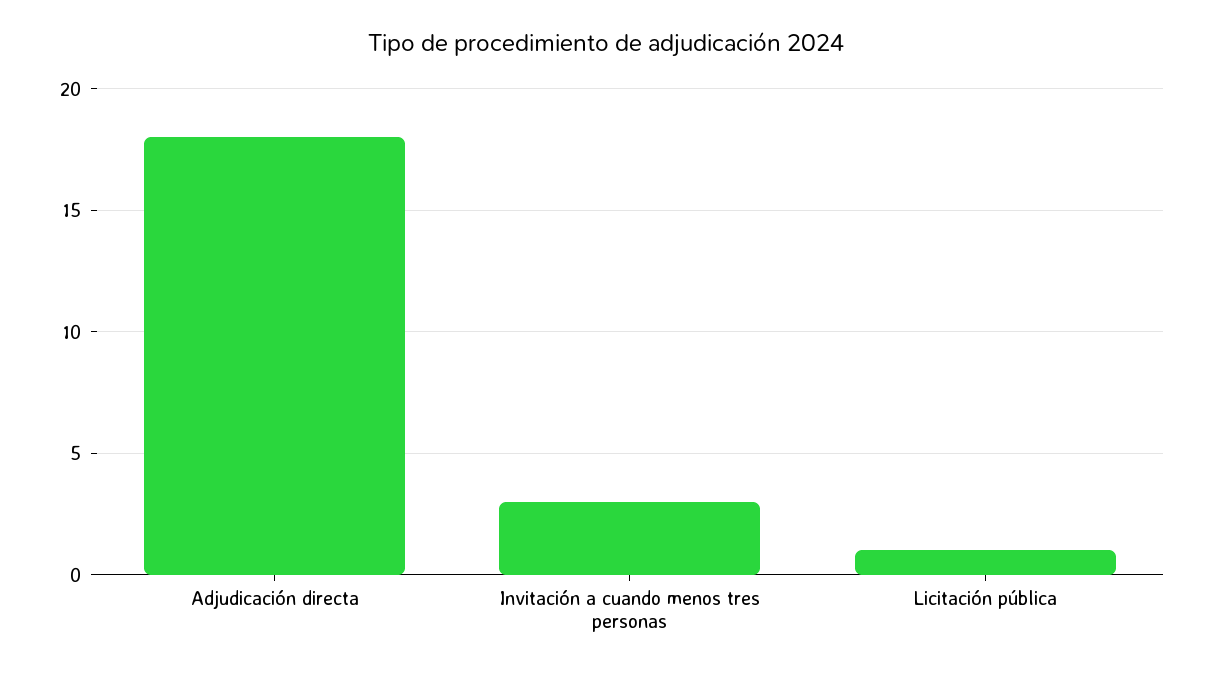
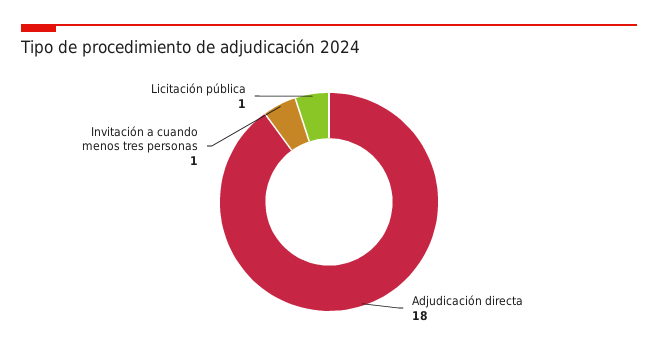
  {
    "Adjudicación directa": 18,
-   "Invitación a cuando menos tres personas": 3,
+   "Invitación a cuando menos tres personas": 1,
    "Licitación pública": 1
  }

